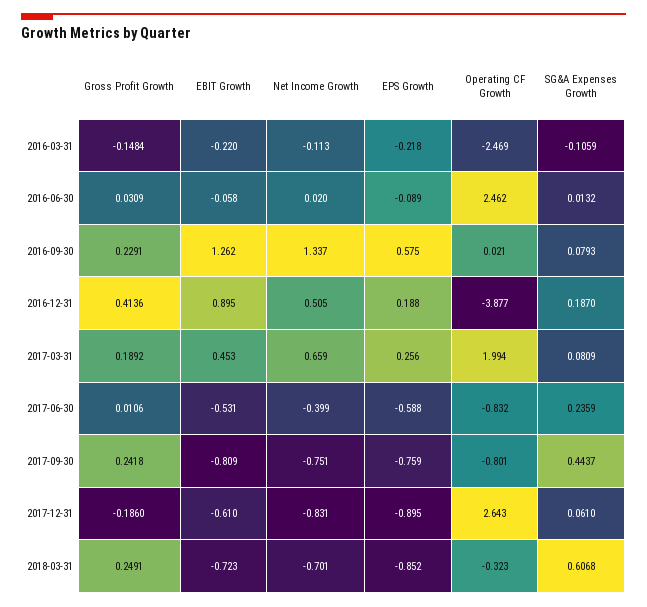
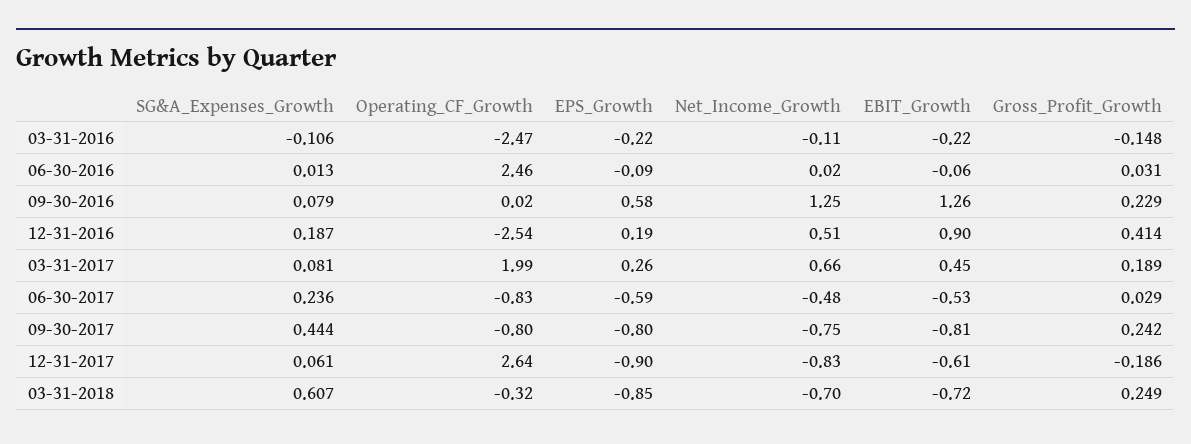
  {
    "Gross Profit Growth": {
      "2016-03-31": -0.1484,
      "2016-06-30": 0.0309,
      "2016-09-30": 0.2291,
      "2016-12-31": 0.4136,
      "2017-03-31": 0.1892,
-     "2017-06-30": 0.0106,
+     "2017-06-30": 0.029,
      "2017-09-30": 0.2418,
      "2017-12-31": -0.186,
      "2018-03-31": 0.2491
    },
    "EBIT Growth": {
      "2016-03-31": -0.22,
      "2016-06-30": -0.058,
      "2016-09-30": 1.262,
      "2016-12-31": 0.895,
      "2017-03-31": 0.453,
      "2017-06-30": -0.531,
      "2017-09-30": -0.809,
      "2017-12-31": -0.61,
      "2018-03-31": -0.723
    },
    "Net Income Growth": {
      "2016-03-31": -0.113,
      "2016-06-30": 0.02,
-     "2016-09-30": 1.337,
+     "2016-09-30": 1.25,
      "2016-12-31": 0.505,
      "2017-03-31": 0.659,
-     "2017-06-30": -0.399,
+     "2017-06-30": -0.48,
      "2017-09-30": -0.751,
      "2017-12-31": -0.831,
      "2018-03-31": -0.701
    },
    "EPS Growth": {
      "2016-03-31": -0.218,
      "2016-06-30": -0.089,
      "2016-09-30": 0.575,
      "2016-12-31": 0.188,
      "2017-03-31": 0.256,
      "2017-06-30": -0.588,
-     "2017-09-30": -0.759,
+     "2017-09-30": -0.8,
      "2017-12-31": -0.895,
      "2018-03-31": -0.852
    },
    "Operating CF Growth": {
      "2016-03-31": -2.469,
      "2016-06-30": 2.462,
      "2016-09-30": 0.021,
-     "2016-12-31": -3.877,
+     "2016-12-31": -2.54,
      "2017-03-31": 1.994,
      "2017-06-30": -0.832,
      "2017-09-30": -0.801,
      "2017-12-31": 2.643,
      "2018-03-31": -0.323
    },
    "SG&A Expenses Growth": {
      "2016-03-31": -0.1059,
      "2016-06-30": 0.0132,
      "2016-09-30": 0.0793,
      "2016-12-31": 0.187,
      "2017-03-31": 0.0809,
      "2017-06-30": 0.2359,
      "2017-09-30": 0.4437,
      "2017-12-31": 0.061,
      "2018-03-31": 0.6068
    }
  }

